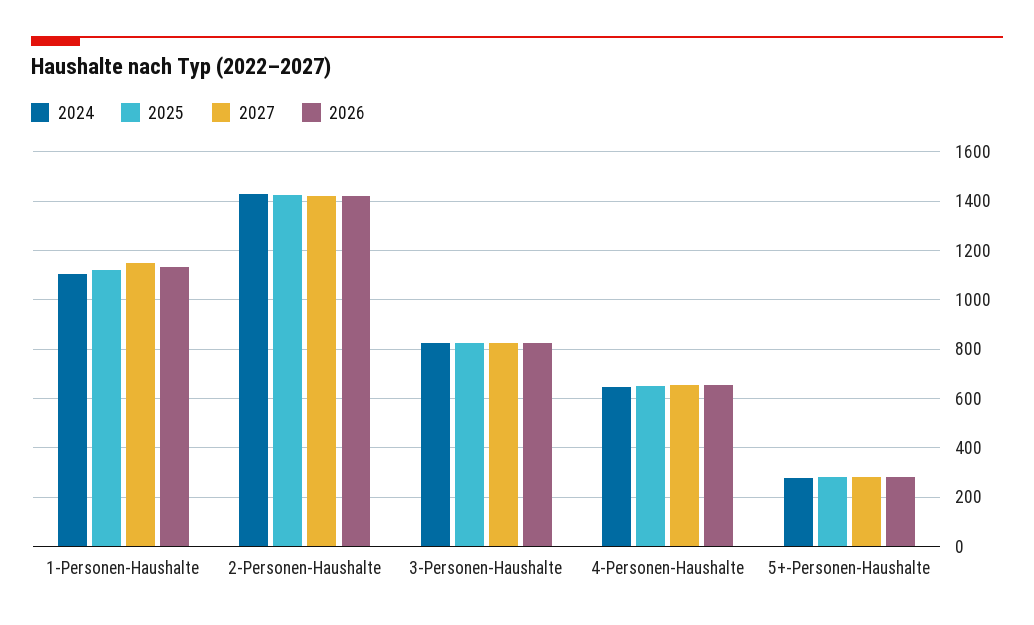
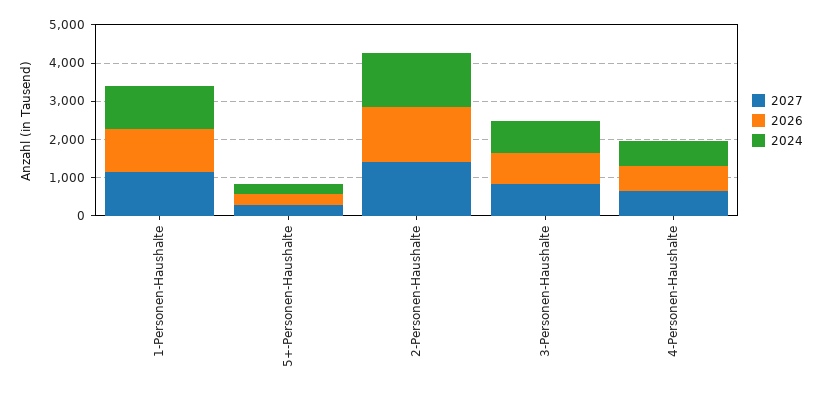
  {
    "2024": {
      "1-Personen-Haushalte": 1100,
      "2-Personen-Haushalte": 1425,
      "3-Personen-Haushalte": 825,
      "4-Personen-Haushalte": 650,
      "5+-Personen-Haushalte": 275
    },
-   "2025": {
-     "1-Personen-Haushalte": 1125,
-     "2-Personen-Haushalte": 1425,
-     "3-Personen-Haushalte": 825,
-     "4-Personen-Haushalte": 650,
-     "5+-Personen-Haushalte": 275
-   },
    "2027": {
      "1-Personen-Haushalte": 1150,
      "2-Personen-Haushalte": 1425,
      "3-Personen-Haushalte": 825,
      "4-Personen-Haushalte": 650,
      "5+-Personen-Haushalte": 275
    },
    "2026": {
      "1-Personen-Haushalte": 1125,
      "2-Personen-Haushalte": 1425,
      "3-Personen-Haushalte": 825,
      "4-Personen-Haushalte": 650,
      "5+-Personen-Haushalte": 275
    }
  }

